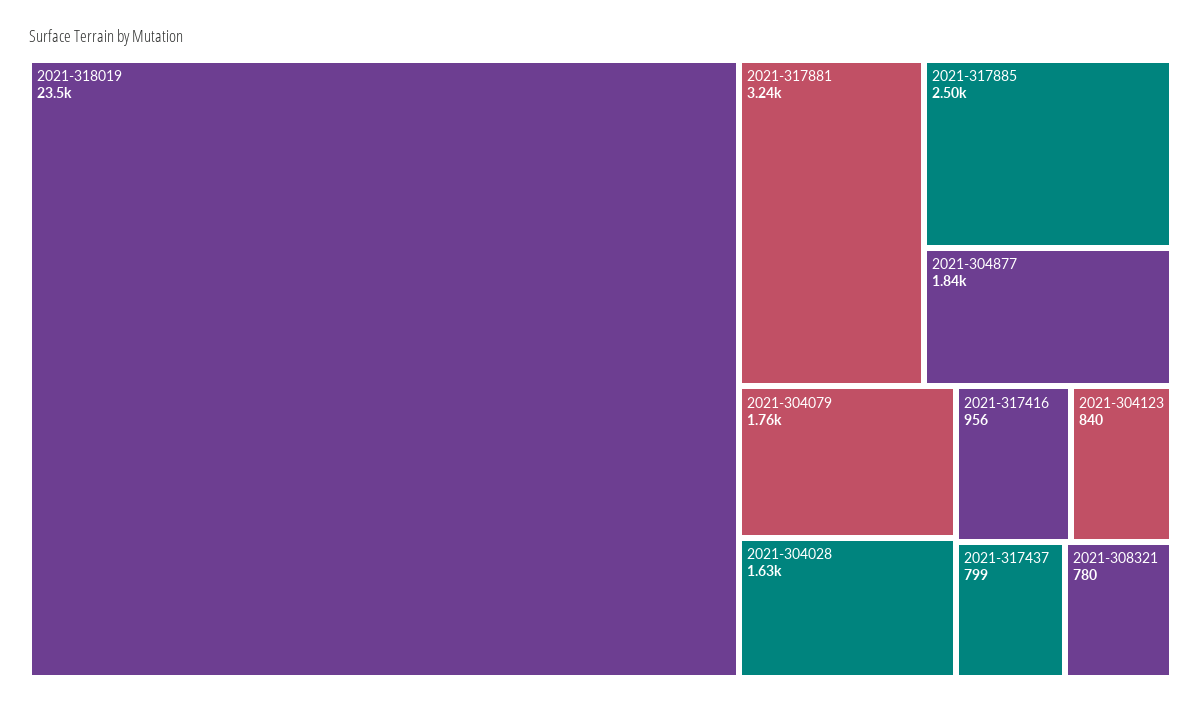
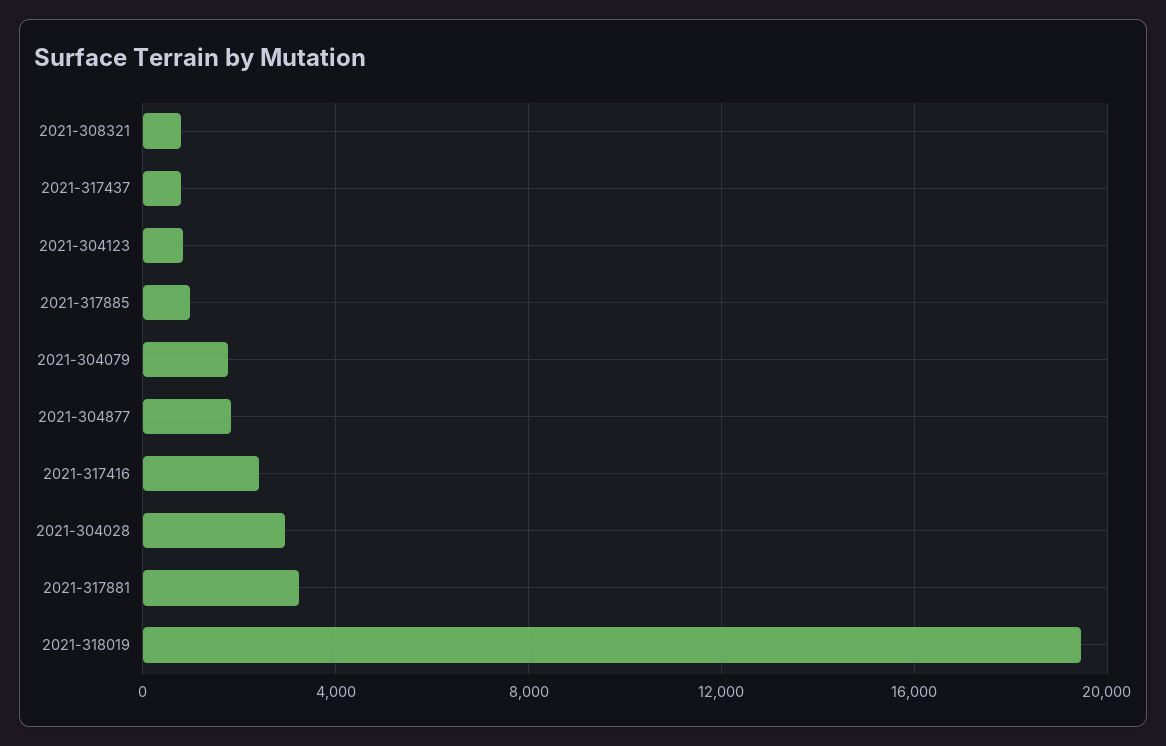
  {
-   "2021-318019": 23500,
+   "2021-318019": 19500,
    "2021-317881": 3240,
-   "2021-317885": 2500,
+   "2021-317885": 1000,
    "2021-304877": 1840,
    "2021-304079": 1760,
-   "2021-304028": 1630,
+   "2021-304028": 3000,
-   "2021-317416": 956,
+   "2021-317416": 2500,
    "2021-304123": 840,
    "2021-317437": 799,
    "2021-308321": 780
  }

